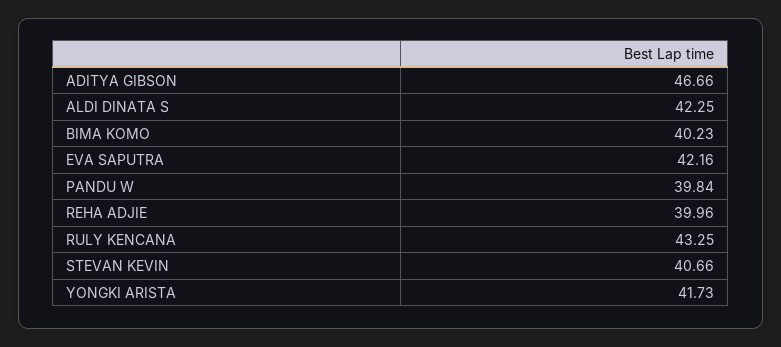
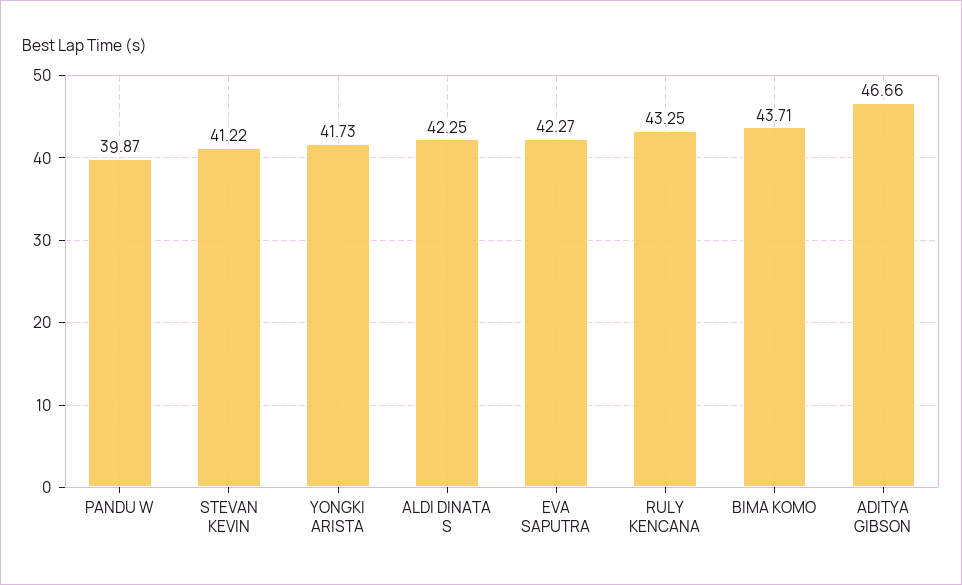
  {
    "ADITYA GIBSON": 46.66,
    "ALDI DINATA S": 42.25,
-   "BIMA KOMO": 40.23,
+   "BIMA KOMO": 43.71,
-   "EVA SAPUTRA": 42.16,
+   "EVA SAPUTRA": 42.27,
-   "PANDU W": 39.84,
+   "PANDU W": 39.87,
-   "REHA ADJIE": 39.96,
    "RULY KENCANA": 43.25,
-   "STEVAN KEVIN": 40.66,
+   "STEVAN KEVIN": 41.22,
    "YONGKI ARISTA": 41.73
  }

